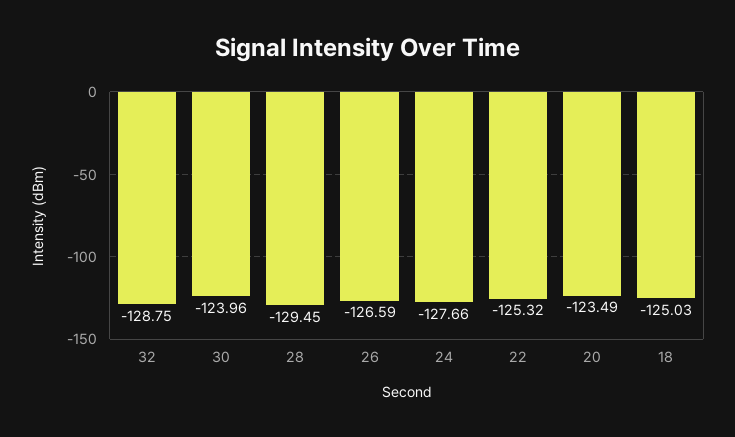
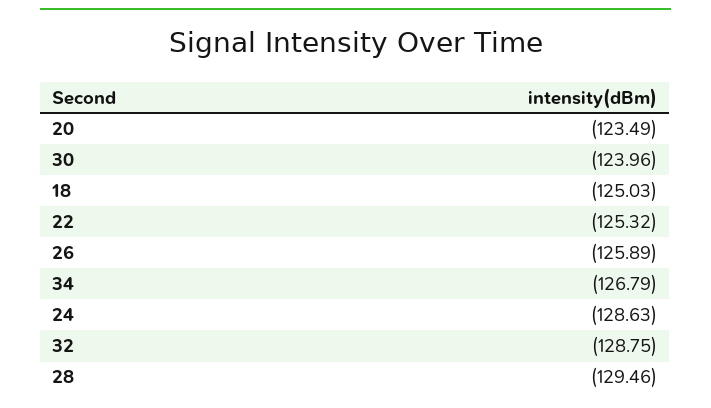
  {
    "32": -128.75,
    "30": -123.96,
-   "28": -129.45,
+   "28": -129.46,
-   "26": -126.59,
+   "26": -125.89,
-   "24": -127.66,
+   "24": -128.63,
    "22": -125.32,
    "20": -123.49,
-   "18": -125.03
+   "18": -125.03,
+   "34": -126.79
  }

